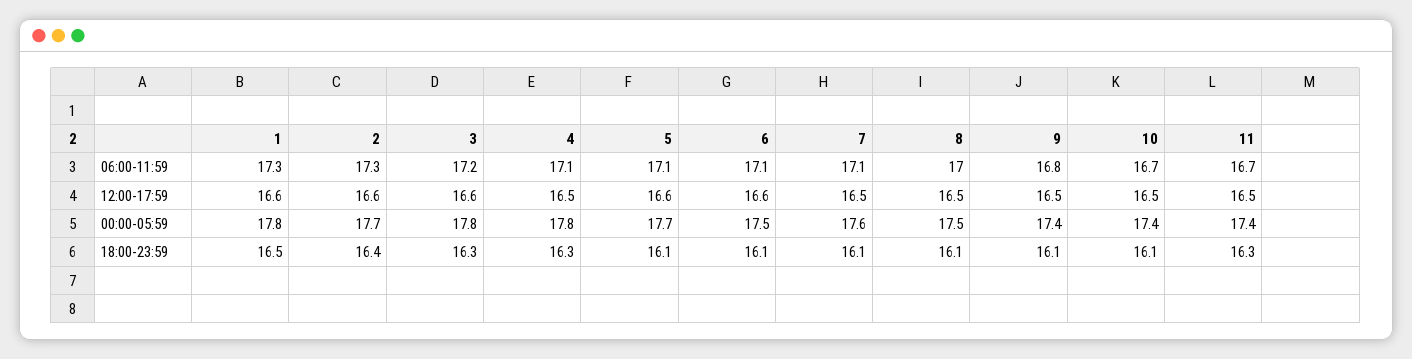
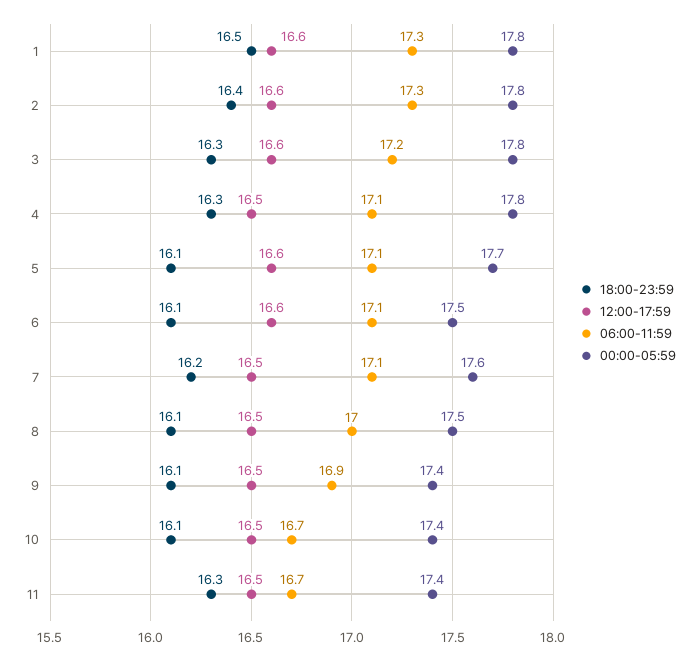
  {
    "06:00-11:59": {
      "1": 17.3,
      "2": 17.3,
      "3": 17.2,
      "4": 17.1,
      "5": 17.1,
      "6": 17.1,
      "7": 17.1,
      "8": 17,
-     "9": 16.8,
+     "9": 16.9,
      "10": 16.7,
      "11": 16.7
    },
    "12:00-17:59": {
      "1": 16.6,
      "2": 16.6,
      "3": 16.6,
      "4": 16.5,
      "5": 16.6,
      "6": 16.6,
      "7": 16.5,
      "8": 16.5,
      "9": 16.5,
      "10": 16.5,
      "11": 16.5
    },
    "00:00-05:59": {
      "1": 17.8,
-     "2": 17.7,
+     "2": 17.8,
      "3": 17.8,
      "4": 17.8,
      "5": 17.7,
      "6": 17.5,
      "7": 17.6,
      "8": 17.5,
      "9": 17.4,
      "10": 17.4,
      "11": 17.4
    },
    "18:00-23:59": {
      "1": 16.5,
      "2": 16.4,
      "3": 16.3,
      "4": 16.3,
      "5": 16.1,
      "6": 16.1,
-     "7": 16.1,
+     "7": 16.2,
      "8": 16.1,
      "9": 16.1,
      "10": 16.1,
      "11": 16.3
    }
  }

